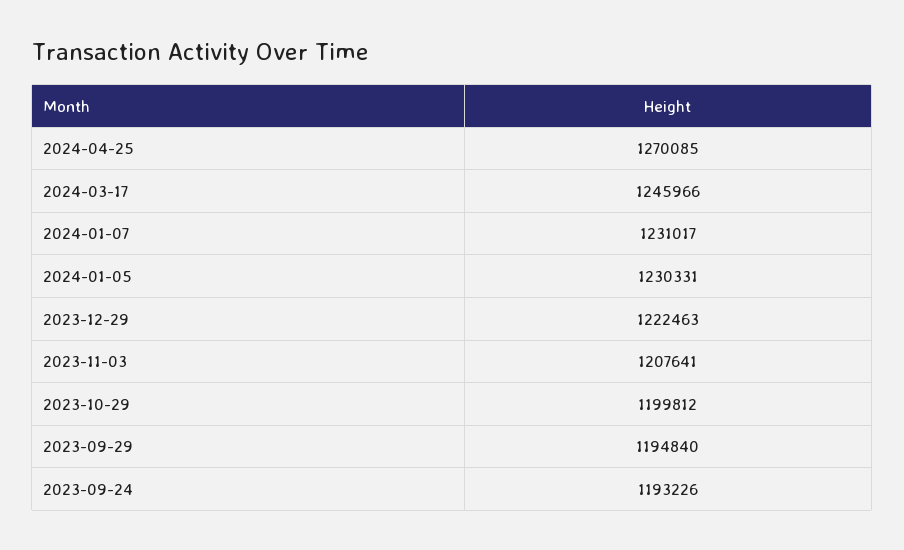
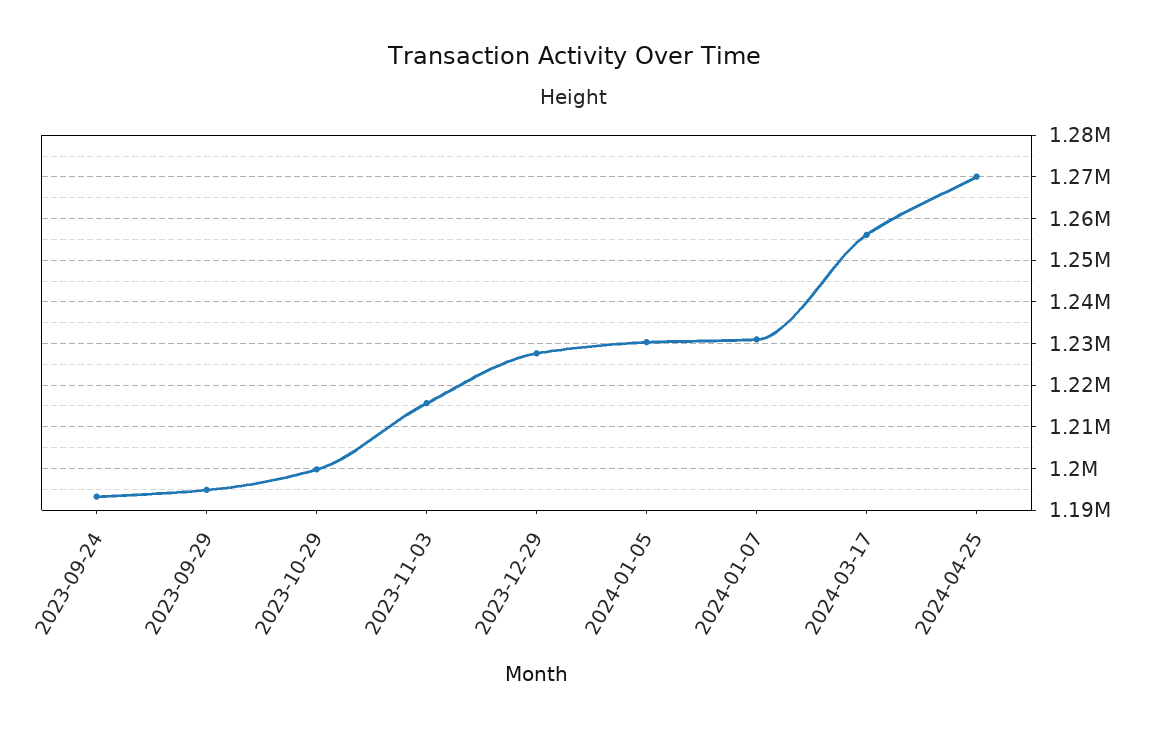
  {
    "2024-04-25": 1270085,
-   "2024-03-17": 1245966,
+   "2024-03-17": 1256000,
    "2024-01-07": 1231017,
    "2024-01-05": 1230331,
-   "2023-12-29": 1222463,
+   "2023-12-29": 1228000,
-   "2023-11-03": 1207641,
+   "2023-11-03": 1216000,
    "2023-10-29": 1199812,
    "2023-09-29": 1194840,
    "2023-09-24": 1193226
  }

